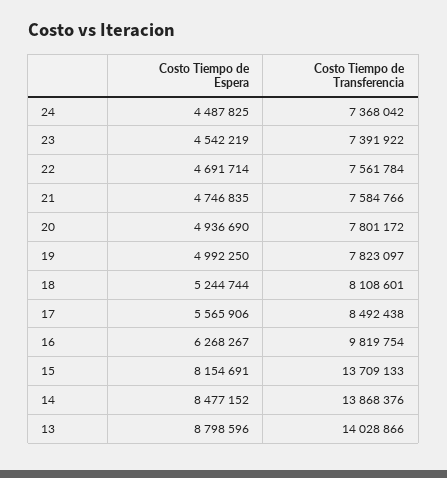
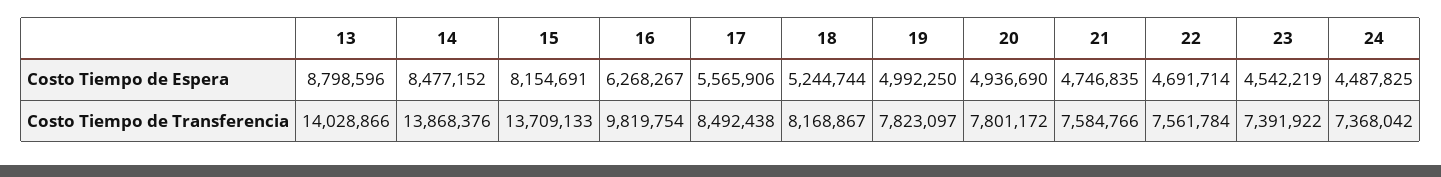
  {
    "Costo Tiempo de Espera": {
      "24": 4487825,
      "23": 4542219,
      "22": 4691714,
      "21": 4746835,
      "20": 4936690,
      "19": 4992250,
      "18": 5244744,
      "17": 5565906,
      "16": 6268267,
      "15": 8154691,
      "14": 8477152,
      "13": 8798596
    },
    "Costo Tiempo de Transferencia": {
      "24": 7368042,
      "23": 7391922,
      "22": 7561784,
      "21": 7584766,
      "20": 7801172,
      "19": 7823097,
-     "18": 8108601,
+     "18": 8168867,
      "17": 8492438,
      "16": 9819754,
      "15": 13709133,
      "14": 13868376,
      "13": 14028866
    }
  }

